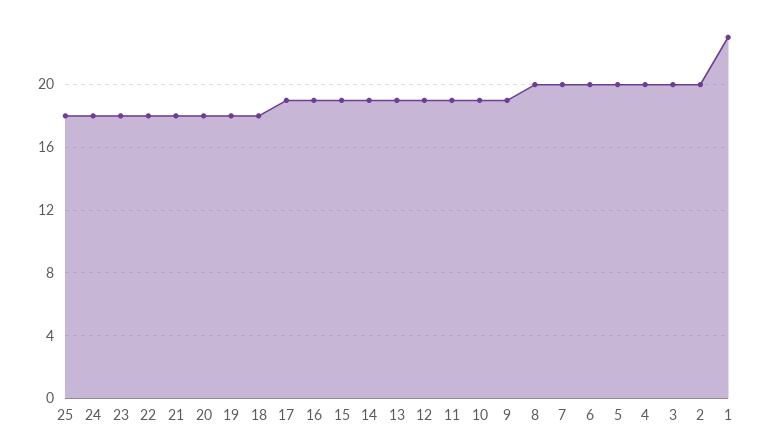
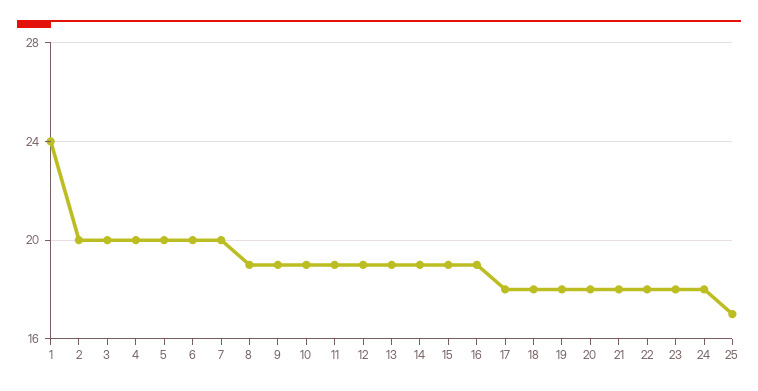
  {
-   "25": 18,
+   "25": 17,
    "24": 18,
    "23": 18,
    "22": 18,
    "21": 18,
    "20": 18,
    "19": 18,
    "18": 18,
-   "17": 19,
+   "17": 18,
    "16": 19,
    "15": 19,
    "14": 19,
    "13": 19,
    "12": 19,
    "11": 19,
    "10": 19,
    "9": 19,
-   "8": 20,
+   "8": 19,
    "7": 20,
    "6": 20,
    "5": 20,
    "4": 20,
    "3": 20,
    "2": 20,
-   "1": 23
+   "1": 24
  }

